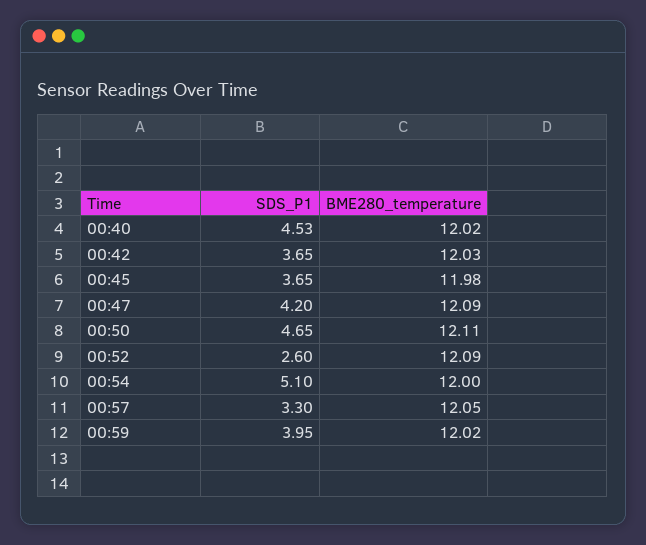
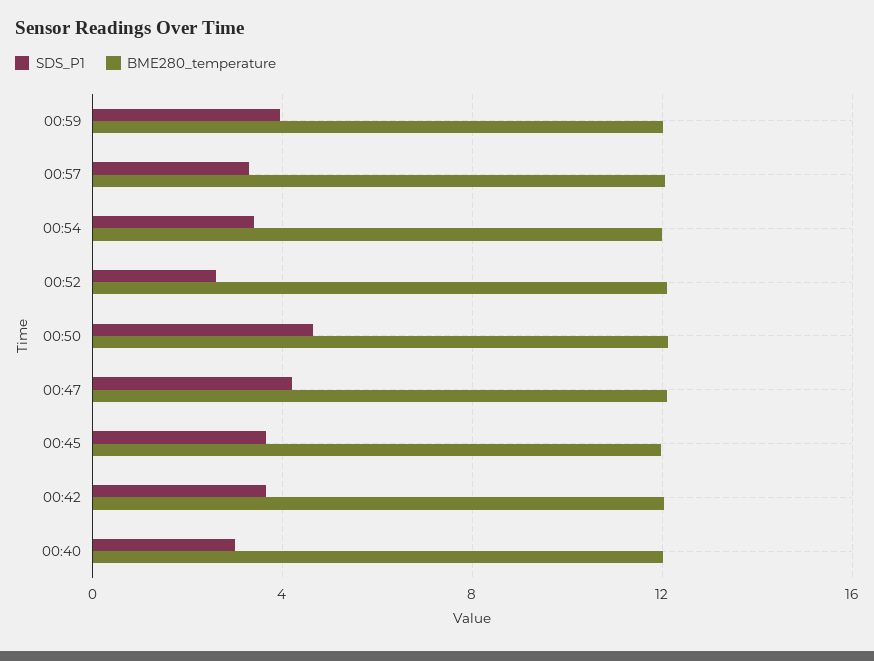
  {
    "SDS_P1": {
-     "00:40": 4.53,
+     "00:40": 3,
      "00:42": 3.65,
      "00:45": 3.65,
      "00:47": 4.2,
      "00:50": 4.65,
      "00:52": 2.6,
-     "00:54": 5.1,
+     "00:54": 3.5,
      "00:57": 3.3,
      "00:59": 3.95
    },
    "BME280_temperature": {
      "00:40": 12.02,
      "00:42": 12.03,
      "00:45": 11.98,
      "00:47": 12.09,
      "00:50": 12.11,
      "00:52": 12.09,
      "00:54": 12,
      "00:57": 12.05,
      "00:59": 12.02
    }
  }

